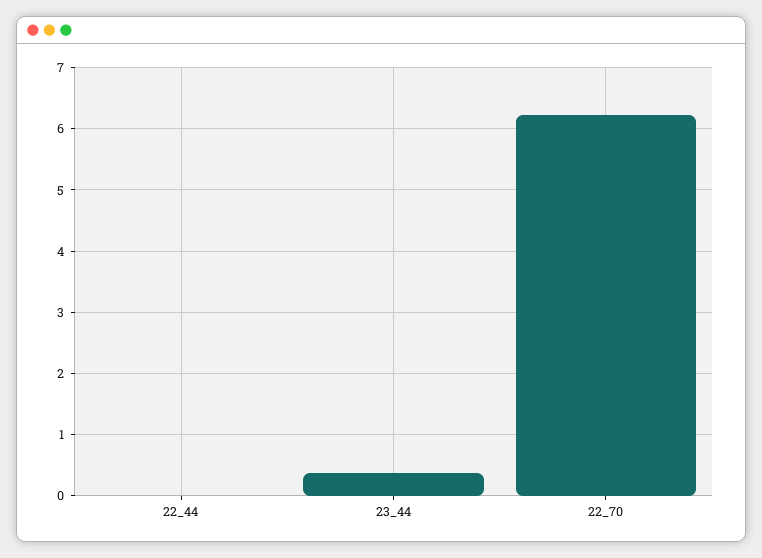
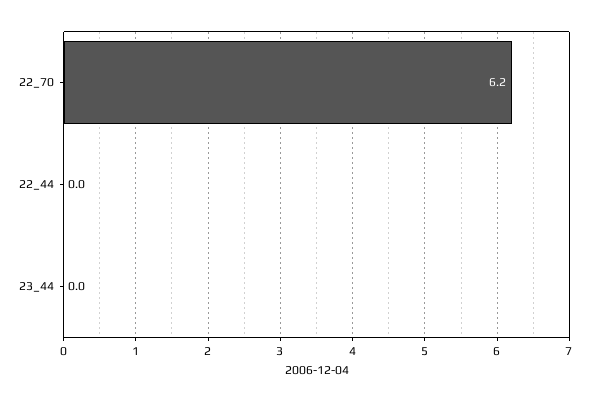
  {
    "22_44": 0,
-   "23_44": 0.4,
+   "23_44": 0,
    "22_70": 6.2
  }

